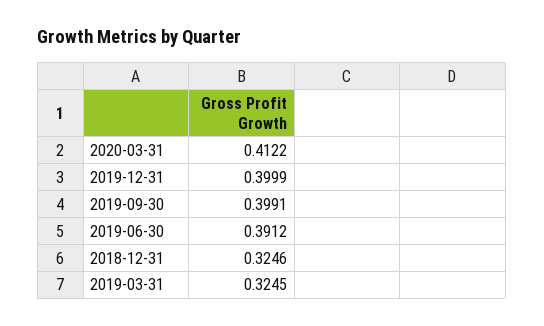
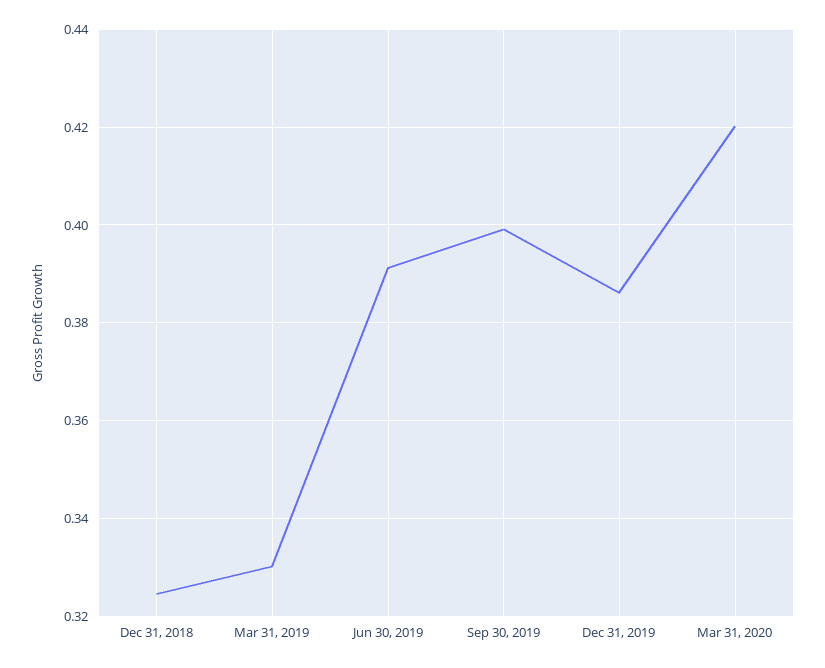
  {
-   "2020-03-31": 0.4122,
+   "2020-03-31": 0.42,
-   "2019-12-31": 0.3999,
+   "2019-12-31": 0.386,
    "2019-09-30": 0.3991,
    "2019-06-30": 0.3912,
    "2018-12-31": 0.3246,
-   "2019-03-31": 0.3245
+   "2019-03-31": 0.33
  }

